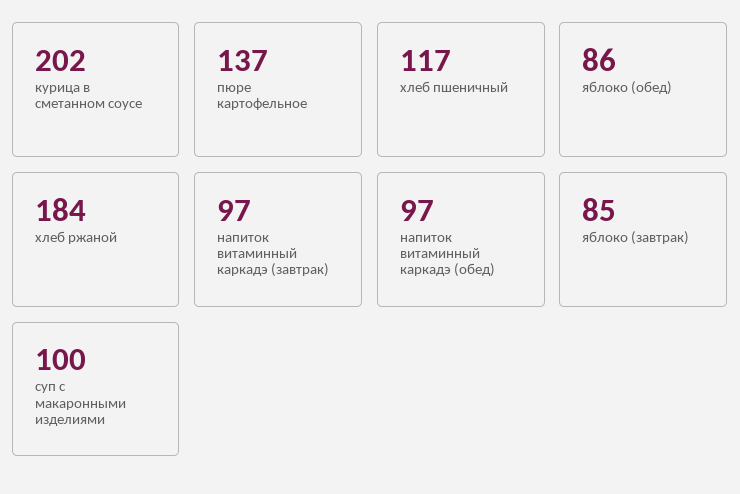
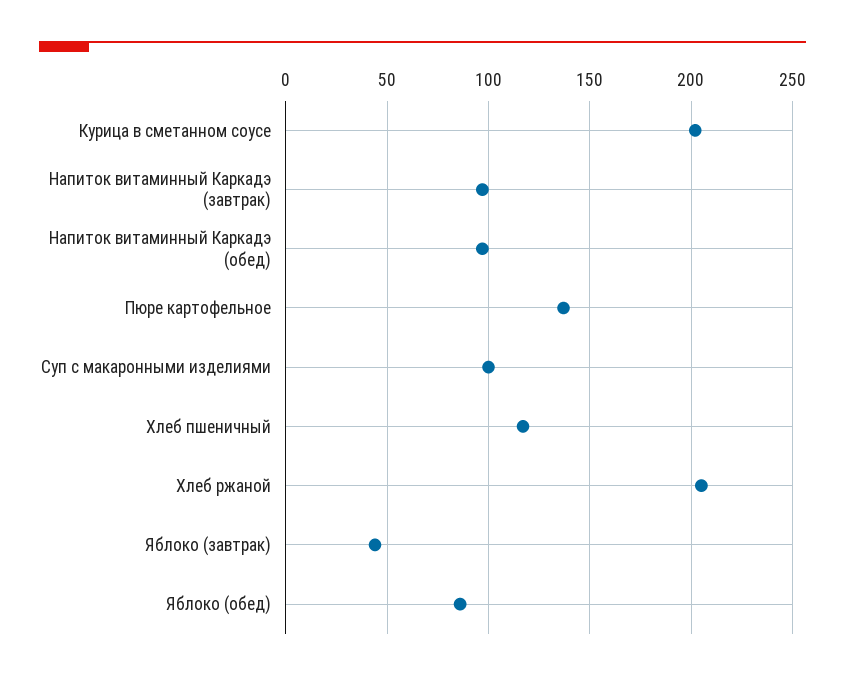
  {
    "курица в сметанном соусе": 202,
    "пюре картофельное": 137,
    "хлеб пшеничный": 117,
    "яблоко (обед)": 86,
-   "хлеб ржаной": 184,
+   "хлеб ржаной": 205,
    "напиток витаминный каркадэ (завтрак)": 97,
    "напиток витаминный каркадэ (обед)": 97,
-   "яблоко (завтрак)": 85,
+   "яблоко (завтрак)": 45,
    "суп с макаронными изделиями": 100
  }

